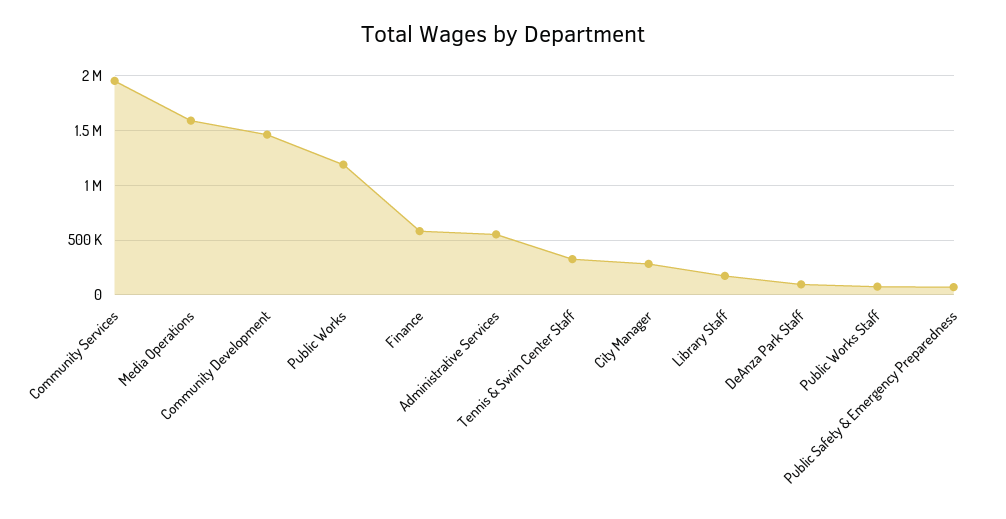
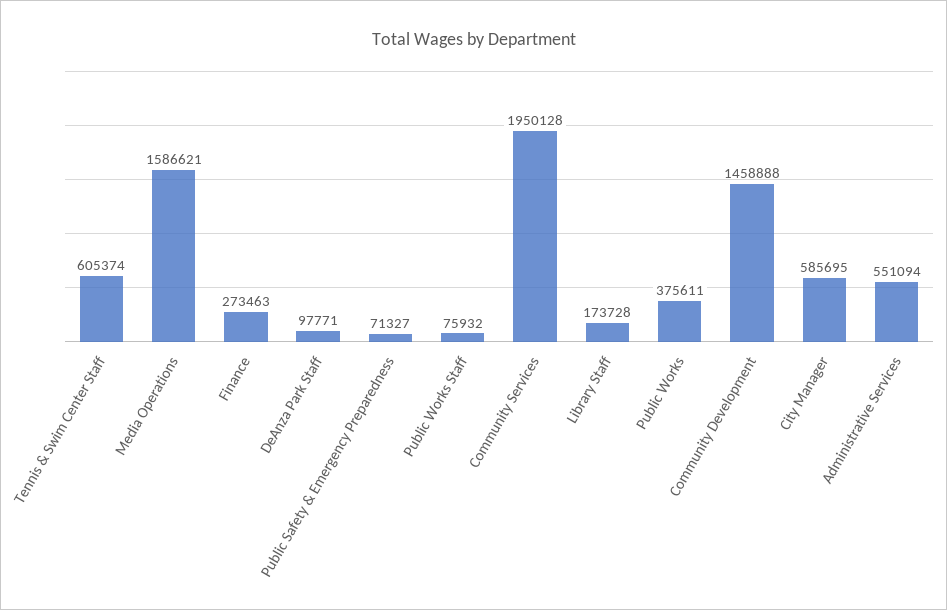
  {
    "Community Services": 1950128,
    "Media Operations": 1586621,
    "Community Development": 1458888,
-   "Public Works": 1200000,
+   "Public Works": 375611,
-   "Finance": 600000,
+   "Finance": 273463,
    "Administrative Services": 551094,
-   "Tennis & Swim Center Staff": 300000,
+   "Tennis & Swim Center Staff": 605374,
-   "City Manager": 300000,
+   "City Manager": 585695,
    "Library Staff": 173728,
    "DeAnza Park Staff": 97771,
    "Public Works Staff": 75932,
    "Public Safety & Emergency Preparedness": 71327
  }

